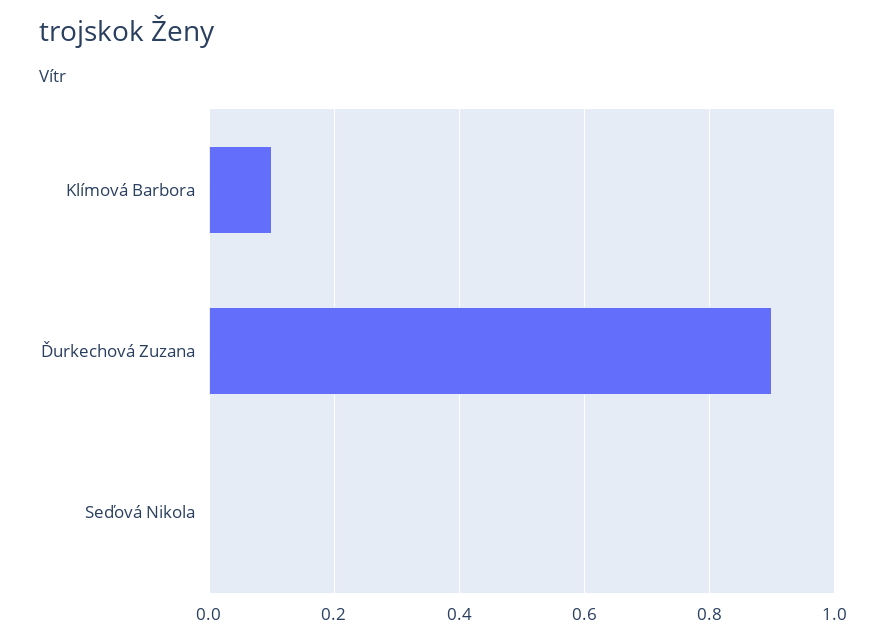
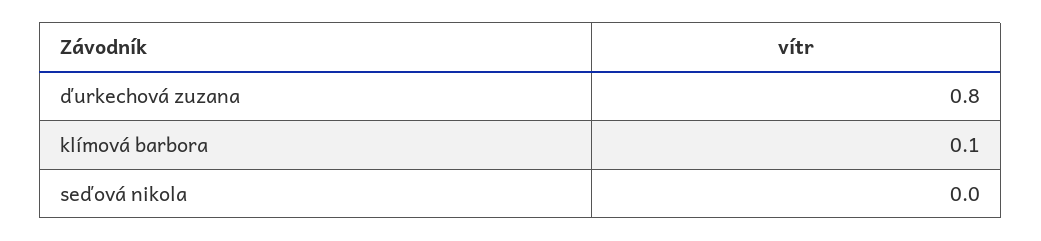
  {
    "Klímová Barbora": 0.1,
-   "Ďurkechová Zuzana": 0.9,
+   "Ďurkechová Zuzana": 0.8,
    "Seďová Nikola": 0
  }

